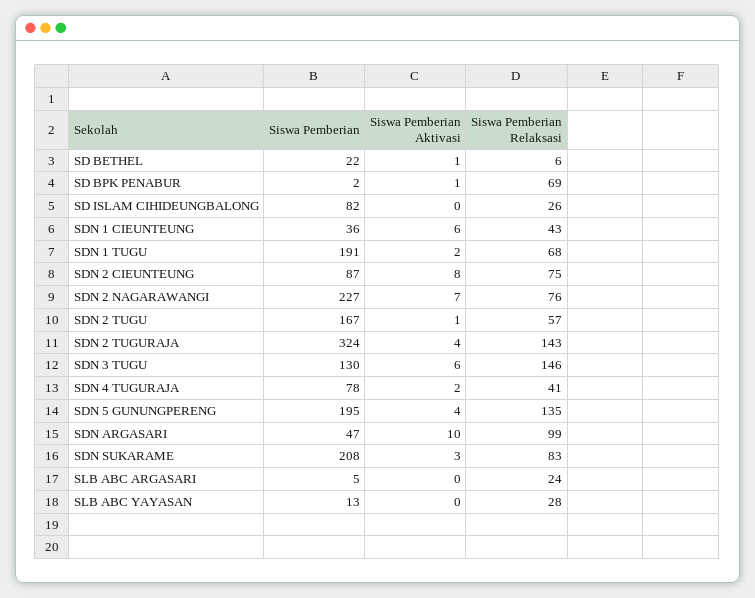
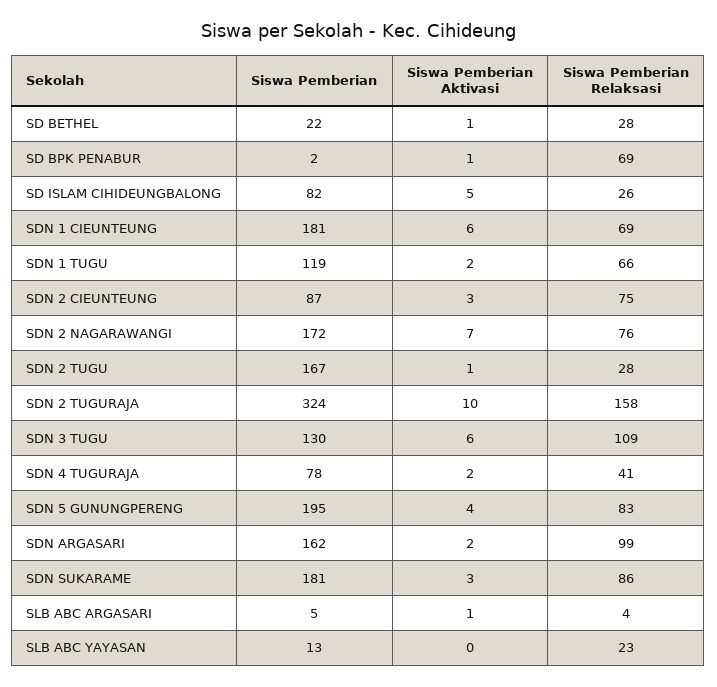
  {
    "Siswa Pemberian": {
      "SD BETHEL": 22,
      "SD BPK PENABUR": 2,
      "SD ISLAM CIHIDEUNGBALONG": 82,
-     "SDN 1 CIEUNTEUNG": 36,
+     "SDN 1 CIEUNTEUNG": 181,
-     "SDN 1 TUGU": 191,
+     "SDN 1 TUGU": 119,
      "SDN 2 CIEUNTEUNG": 87,
-     "SDN 2 NAGARAWANGI": 227,
+     "SDN 2 NAGARAWANGI": 172,
      "SDN 2 TUGU": 167,
      "SDN 2 TUGURAJA": 324,
      "SDN 3 TUGU": 130,
      "SDN 4 TUGURAJA": 78,
      "SDN 5 GUNUNGPERENG": 195,
-     "SDN ARGASARI": 47,
+     "SDN ARGASARI": 162,
-     "SDN SUKARAME": 208,
+     "SDN SUKARAME": 181,
      "SLB ABC ARGASARI": 5,
      "SLB ABC YAYASAN": 13
    },
    "Siswa Pemberian Aktivasi": {
      "SD BETHEL": 1,
      "SD BPK PENABUR": 1,
-     "SD ISLAM CIHIDEUNGBALONG": 0,
+     "SD ISLAM CIHIDEUNGBALONG": 5,
      "SDN 1 CIEUNTEUNG": 6,
      "SDN 1 TUGU": 2,
-     "SDN 2 CIEUNTEUNG": 8,
+     "SDN 2 CIEUNTEUNG": 3,
      "SDN 2 NAGARAWANGI": 7,
      "SDN 2 TUGU": 1,
-     "SDN 2 TUGURAJA": 4,
+     "SDN 2 TUGURAJA": 10,
      "SDN 3 TUGU": 6,
      "SDN 4 TUGURAJA": 2,
      "SDN 5 GUNUNGPERENG": 4,
-     "SDN ARGASARI": 10,
+     "SDN ARGASARI": 2,
      "SDN SUKARAME": 3,
-     "SLB ABC ARGASARI": 0,
+     "SLB ABC ARGASARI": 1,
      "SLB ABC YAYASAN": 0
    },
    "Siswa Pemberian Relaksasi": {
-     "SD BETHEL": 6,
+     "SD BETHEL": 28,
      "SD BPK PENABUR": 69,
      "SD ISLAM CIHIDEUNGBALONG": 26,
-     "SDN 1 CIEUNTEUNG": 43,
+     "SDN 1 CIEUNTEUNG": 69,
-     "SDN 1 TUGU": 68,
+     "SDN 1 TUGU": 66,
      "SDN 2 CIEUNTEUNG": 75,
      "SDN 2 NAGARAWANGI": 76,
-     "SDN 2 TUGU": 57,
+     "SDN 2 TUGU": 28,
-     "SDN 2 TUGURAJA": 143,
+     "SDN 2 TUGURAJA": 158,
-     "SDN 3 TUGU": 146,
+     "SDN 3 TUGU": 109,
      "SDN 4 TUGURAJA": 41,
-     "SDN 5 GUNUNGPERENG": 135,
+     "SDN 5 GUNUNGPERENG": 83,
      "SDN ARGASARI": 99,
-     "SDN SUKARAME": 83,
+     "SDN SUKARAME": 86,
-     "SLB ABC ARGASARI": 24,
+     "SLB ABC ARGASARI": 4,
-     "SLB ABC YAYASAN": 28
+     "SLB ABC YAYASAN": 23
    }
  }

